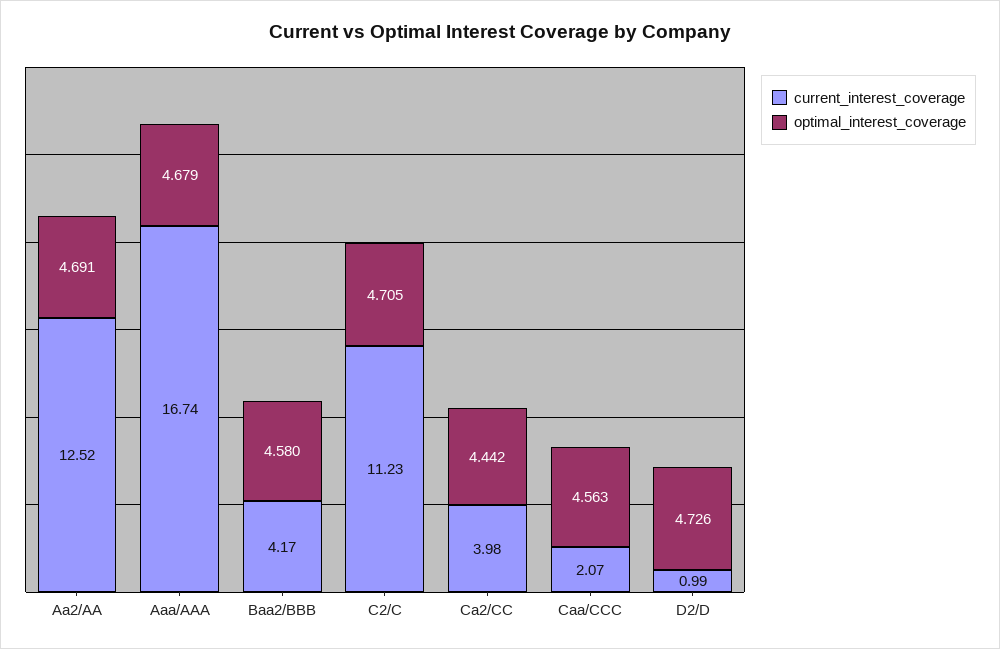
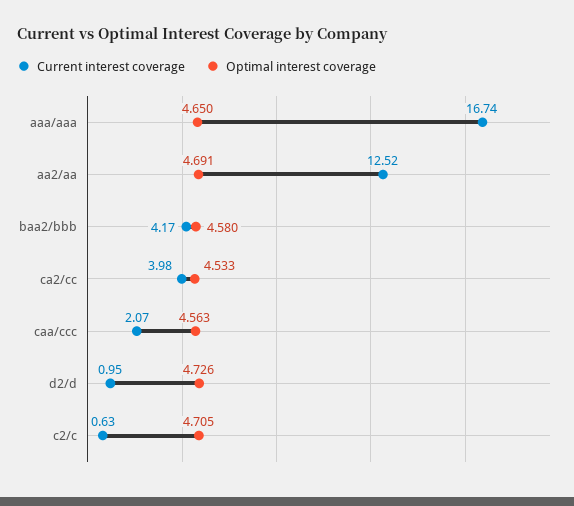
  {
    "current_interest_coverage": {
      "Aa2/AA": 12.52,
      "Aaa/AAA": 16.74,
      "Baa2/BBB": 4.17,
-     "C2/C": 11.23,
+     "C2/C": 0.63,
      "Ca2/CC": 3.98,
      "Caa/CCC": 2.07,
-     "D2/D": 0.99
+     "D2/D": 0.95
    },
    "optimal_interest_coverage": {
      "Aa2/AA": 4.691,
-     "Aaa/AAA": 4.679,
+     "Aaa/AAA": 4.65,
      "Baa2/BBB": 4.58,
      "C2/C": 4.705,
-     "Ca2/CC": 4.442,
+     "Ca2/CC": 4.533,
      "Caa/CCC": 4.563,
      "D2/D": 4.726
    }
  }

